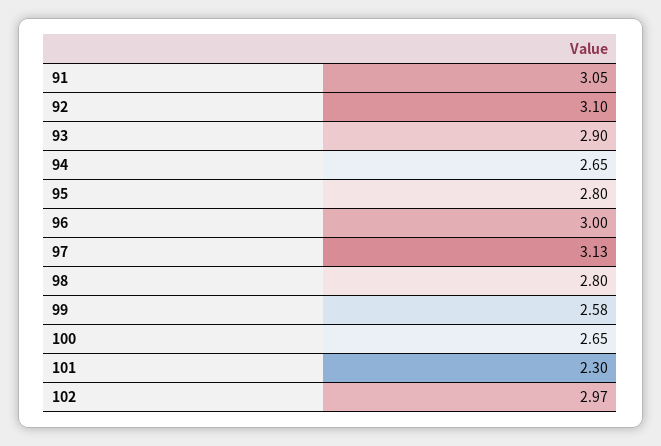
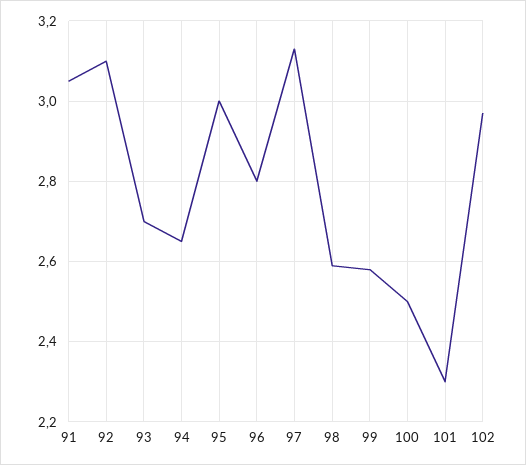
  {
    "91": 3.05,
    "92": 3.1,
-   "93": 2.9,
+   "93": 2.7,
    "94": 2.65,
-   "95": 2.8,
+   "95": 3,
-   "96": 3,
+   "96": 2.8,
    "97": 3.13,
-   "98": 2.8,
+   "98": 2.6,
    "99": 2.58,
-   "100": 2.65,
+   "100": 2.5,
    "101": 2.3,
    "102": 2.97
  }

